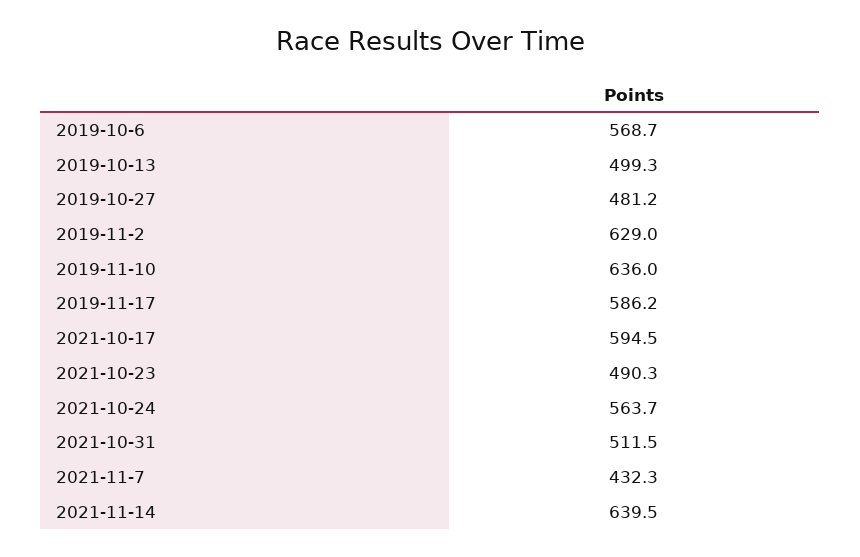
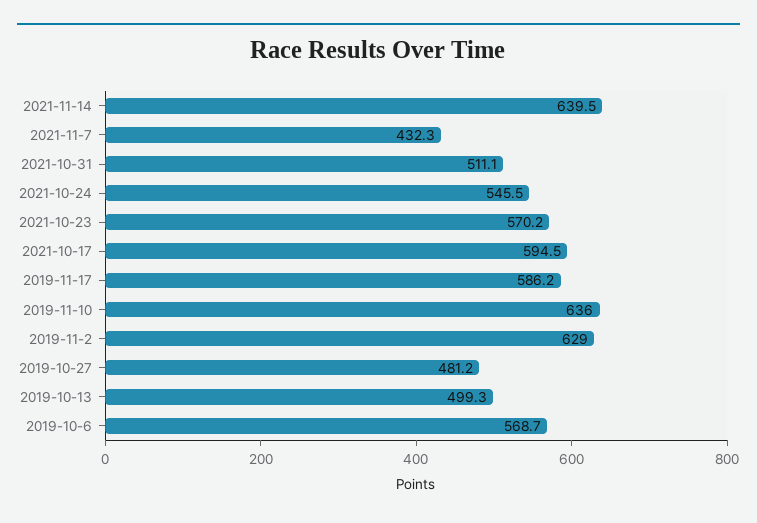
  {
    "2019-10-6": 568.7,
    "2019-10-13": 499.3,
    "2019-10-27": 481.2,
    "2019-11-2": 629,
    "2019-11-10": 636,
    "2019-11-17": 586.2,
    "2021-10-17": 594.5,
-   "2021-10-23": 490.3,
+   "2021-10-23": 570.2,
-   "2021-10-24": 563.7,
+   "2021-10-24": 545.5,
-   "2021-10-31": 511.5,
+   "2021-10-31": 511.1,
    "2021-11-7": 432.3,
    "2021-11-14": 639.5
  }

